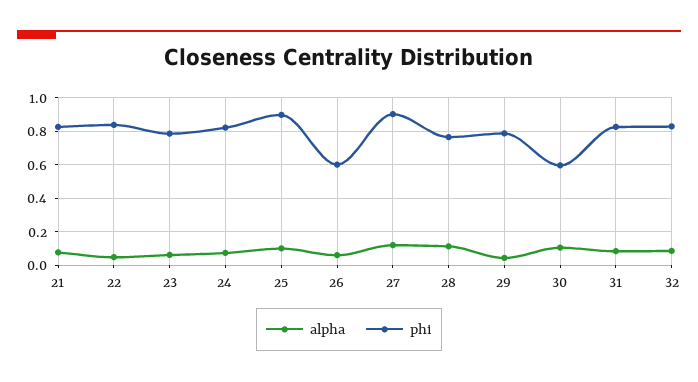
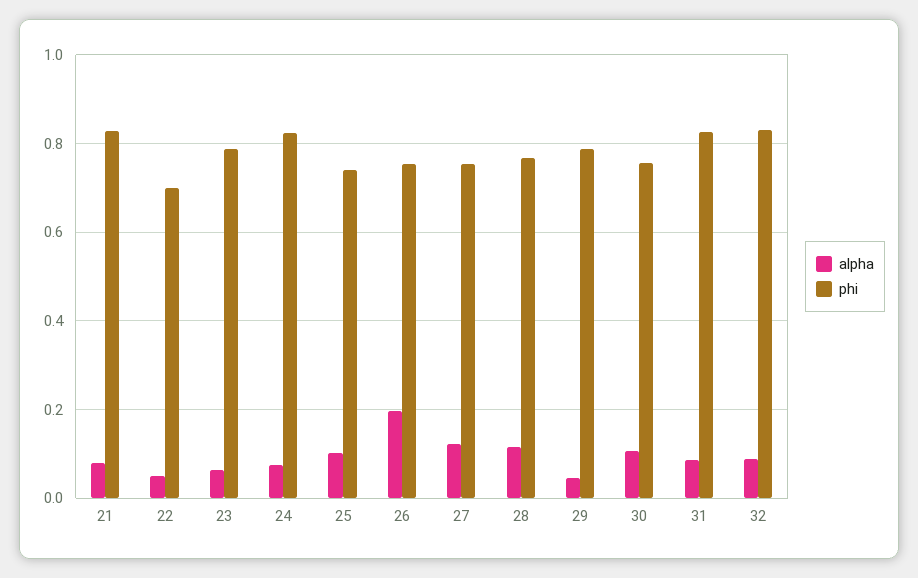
  {
    "alpha": {
      "21": 0.08,
      "22": 0.04,
      "23": 0.06,
      "24": 0.08,
      "25": 0.1,
-     "26": 0.05,
+     "26": 0.2,
      "27": 0.12,
      "28": 0.12,
      "29": 0.04,
      "30": 0.1,
      "31": 0.08,
      "32": 0.08
    },
    "phi": {
      "21": 0.82,
-     "22": 0.85,
+     "22": 0.7,
      "23": 0.78,
      "24": 0.82,
-     "25": 0.9,
+     "25": 0.74,
-     "26": 0.6,
+     "26": 0.76,
-     "27": 0.9,
+     "27": 0.76,
      "28": 0.76,
      "29": 0.78,
-     "30": 0.6,
+     "30": 0.76,
      "31": 0.82,
      "32": 0.82
    }
  }

